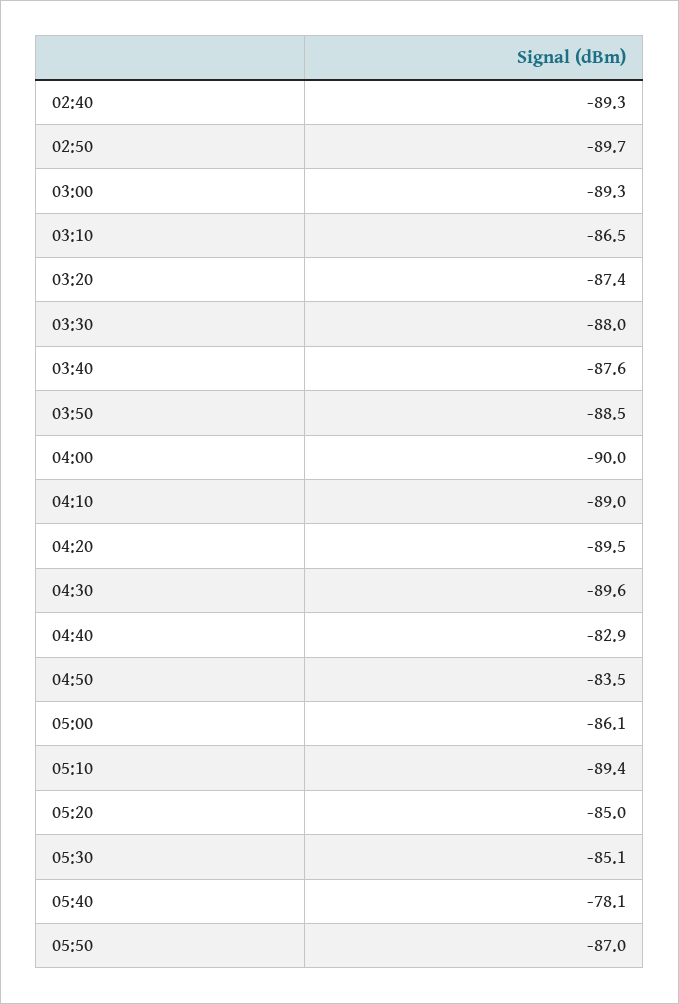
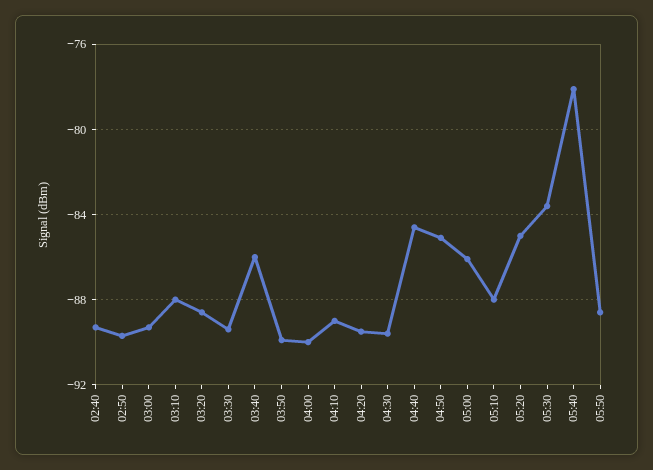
  {
    "02:40": -89.3,
    "02:50": -89.7,
    "03:00": -89.3,
-   "03:10": -86.5,
+   "03:10": -88,
-   "03:20": -87.4,
+   "03:20": -88.5,
-   "03:30": -88,
+   "03:30": -89.5,
-   "03:40": -87.6,
+   "03:40": -86,
-   "03:50": -88.5,
+   "03:50": -90,
    "04:00": -90,
    "04:10": -89,
    "04:20": -89.5,
    "04:30": -89.6,
-   "04:40": -82.9,
+   "04:40": -84.5,
-   "04:50": -83.5,
+   "04:50": -85,
    "05:00": -86.1,
-   "05:10": -89.4,
+   "05:10": -88,
    "05:20": -85,
-   "05:30": -85.1,
+   "05:30": -83.5,
    "05:40": -78.1,
-   "05:50": -87
+   "05:50": -88.5
  }

